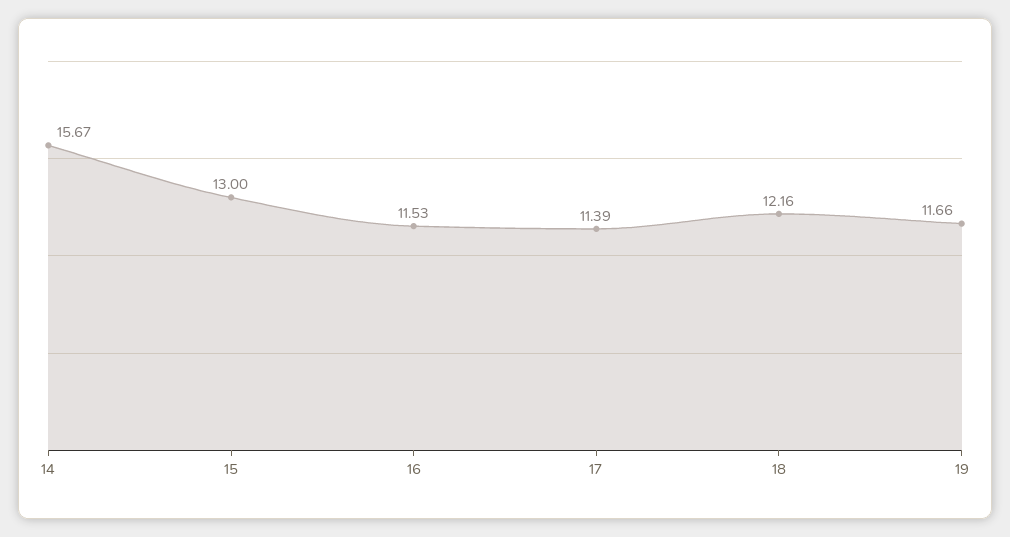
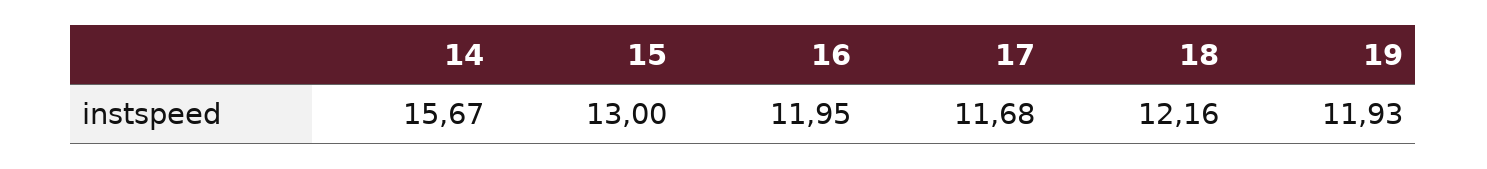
  {
    "14": 15.67,
    "15": 13,
-   "16": 11.53,
+   "16": 11.95,
-   "17": 11.39,
+   "17": 11.68,
    "18": 12.16,
-   "19": 11.66
+   "19": 11.93
  }

